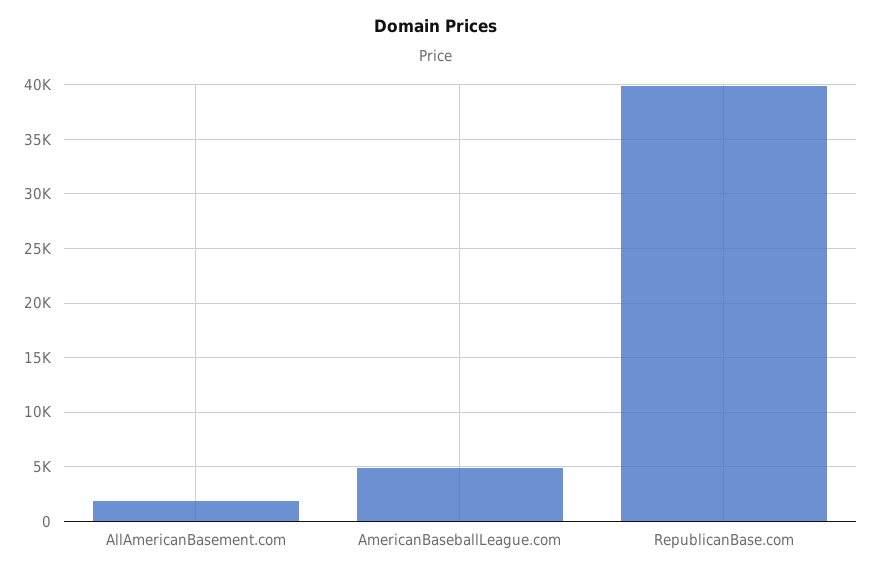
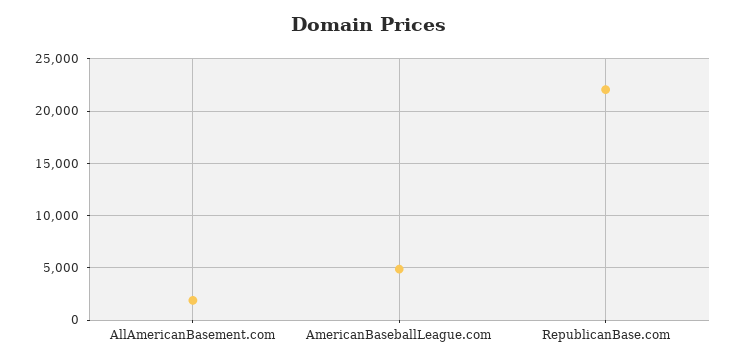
  {
    "AllAmericanBasement.com": 2000,
    "AmericanBaseballLeague.com": 5000,
-   "RepublicanBase.com": 40000
+   "RepublicanBase.com": 22000
  }

